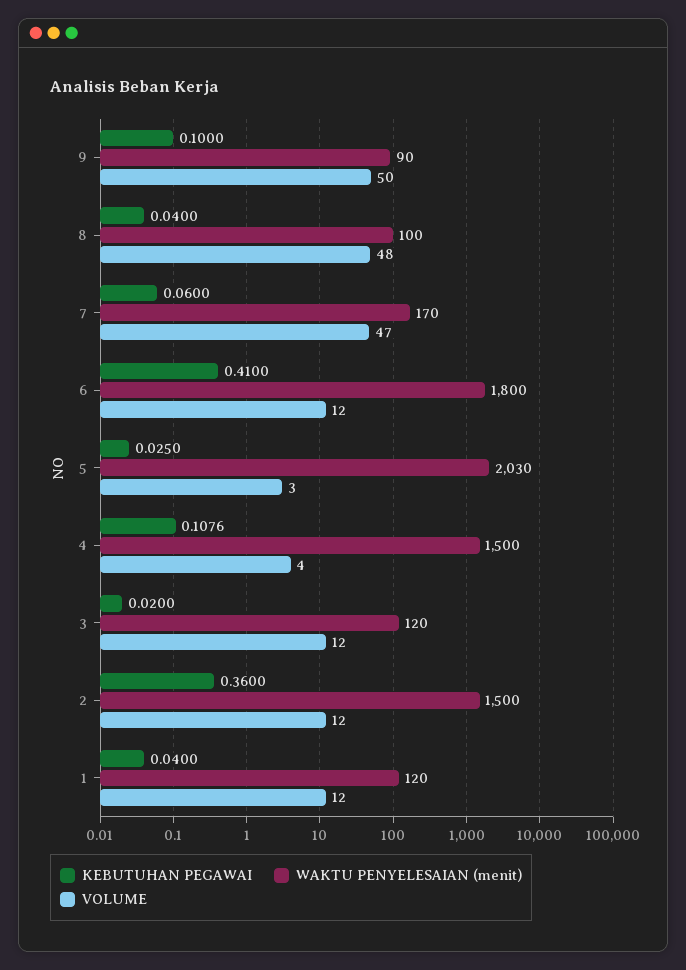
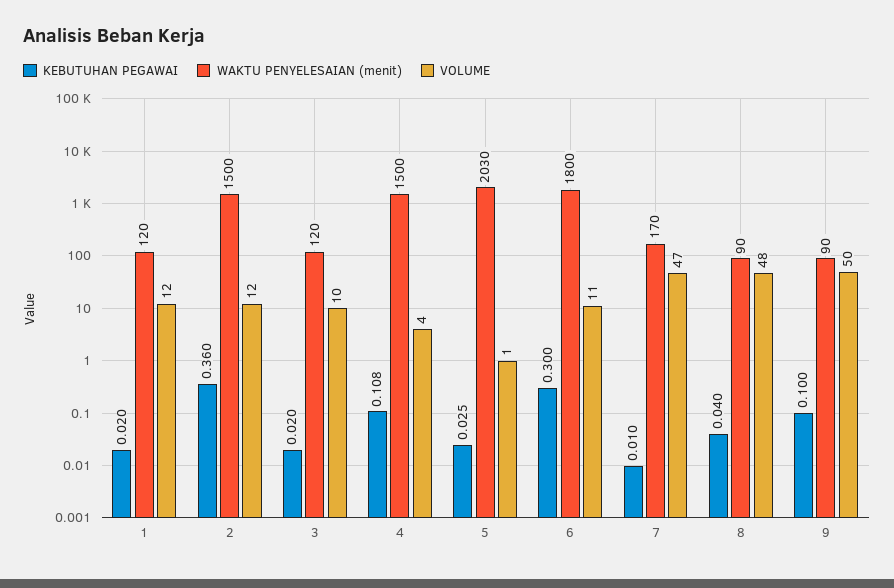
  {
    "KEBUTUHAN PEGAWAI": {
      "9": 0.1,
      "8": 0.04,
-     "7": 0.06,
+     "7": 0.01,
-     "6": 0.41,
+     "6": 0.3,
      "5": 0.025,
      "4": 0.1076,
      "3": 0.02,
      "2": 0.36,
-     "1": 0.04
+     "1": 0.02
    },
    "WAKTU PENYELESAIAN (menit)": {
      "9": 90,
-     "8": 100,
+     "8": 90,
      "7": 170,
      "6": 1800,
      "5": 2030,
      "4": 1500,
      "3": 120,
      "2": 1500,
      "1": 120
    },
    "VOLUME": {
      "9": 50,
      "8": 48,
      "7": 47,
-     "6": 12,
+     "6": 11,
-     "5": 3,
+     "5": 1,
      "4": 4,
-     "3": 12,
+     "3": 10,
      "2": 12,
      "1": 12
    }
  }

